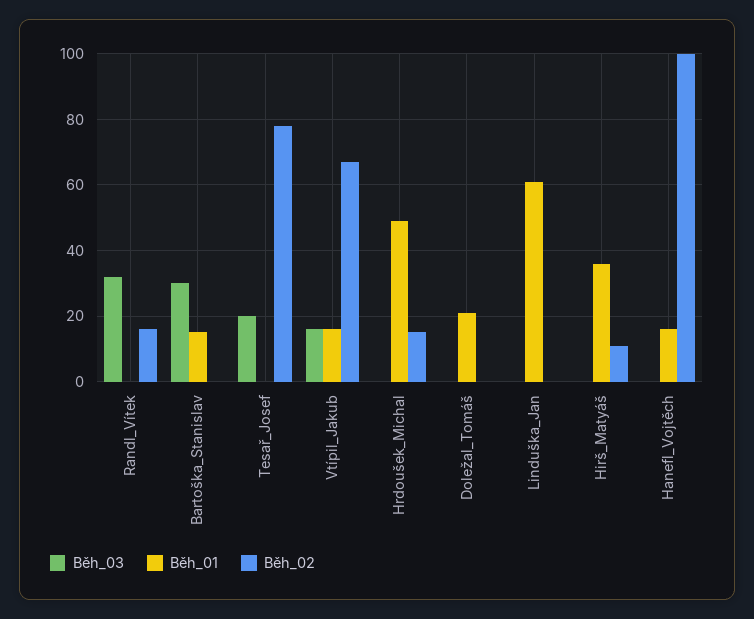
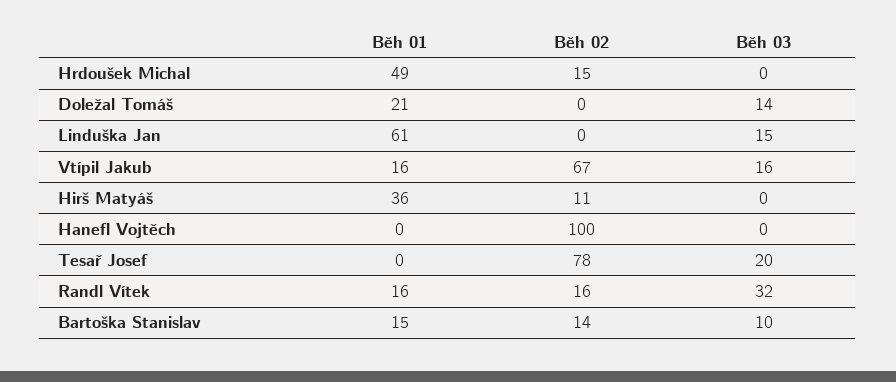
  {
    "Běh_03": {
      "Randl_Vítek": 32,
-     "Bartoška_Stanislav": 30,
+     "Bartoška_Stanislav": 10,
      "Tesař_Josef": 20,
      "Vtípil_Jakub": 16,
      "Hrdoušek_Michal": 0,
-     "Doležal_Tomáš": 0,
+     "Doležal_Tomáš": 14,
-     "Linduška_Jan": 0,
+     "Linduška_Jan": 15,
      "Hirš_Matyáš": 0,
      "Hanefl_Vojtěch": 0
    },
    "Běh_01": {
-     "Randl_Vítek": 0,
+     "Randl_Vítek": 16,
      "Bartoška_Stanislav": 15,
      "Tesař_Josef": 0,
      "Vtípil_Jakub": 16,
      "Hrdoušek_Michal": 49,
      "Doležal_Tomáš": 21,
      "Linduška_Jan": 61,
      "Hirš_Matyáš": 36,
-     "Hanefl_Vojtěch": 15
+     "Hanefl_Vojtěch": 0
    },
    "Běh_02": {
      "Randl_Vítek": 16,
-     "Bartoška_Stanislav": 0,
+     "Bartoška_Stanislav": 14,
      "Tesař_Josef": 78,
      "Vtípil_Jakub": 67,
      "Hrdoušek_Michal": 15,
      "Doležal_Tomáš": 0,
      "Linduška_Jan": 0,
      "Hirš_Matyáš": 11,
      "Hanefl_Vojtěch": 100
    }
  }

